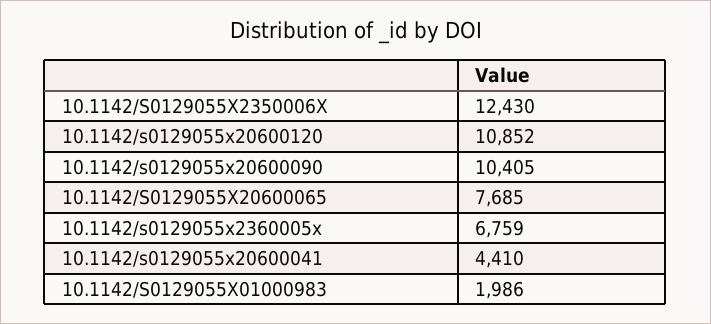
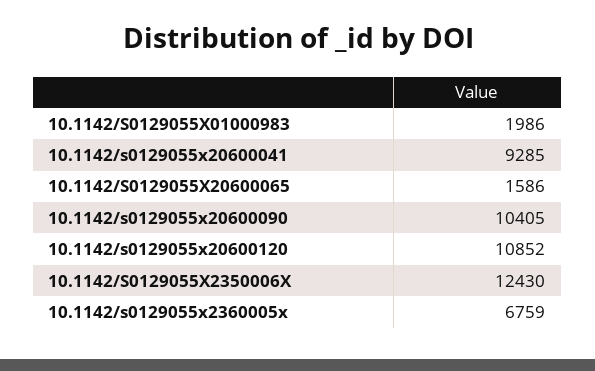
  {
    "10.1142/S0129055X2350006X": 12430,
    "10.1142/s0129055x20600120": 10852,
    "10.1142/s0129055x20600090": 10405,
-   "10.1142/S0129055X20600065": 7685,
+   "10.1142/S0129055X20600065": 1586,
    "10.1142/s0129055x2360005x": 6759,
-   "10.1142/s0129055x20600041": 4410,
+   "10.1142/s0129055x20600041": 9285,
    "10.1142/S0129055X01000983": 1986
  }

